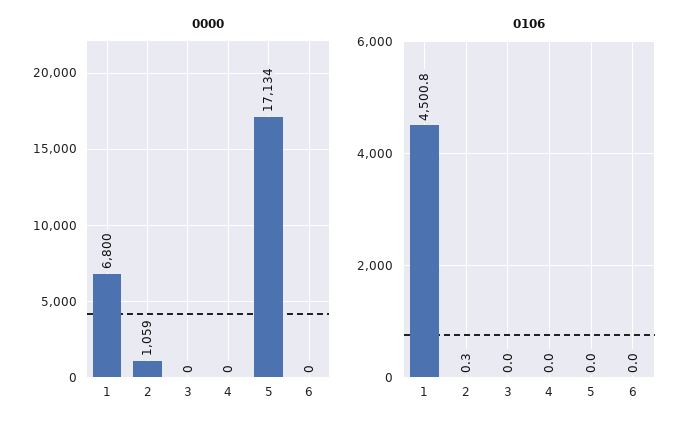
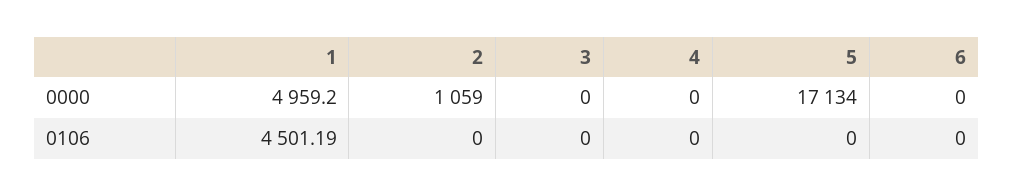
  {
    "0000": {
-     "1": 6800,
+     "1": 4959.2,
      "2": 1059,
      "3": 0,
      "4": 0,
      "5": 17134,
      "6": 0
    },
    "0106": {
-     "1": 4500.8,
+     "1": 4501.19,
-     "2": 0.3,
+     "2": 0,
      "3": 0,
      "4": 0,
      "5": 0,
      "6": 0
    }
  }

